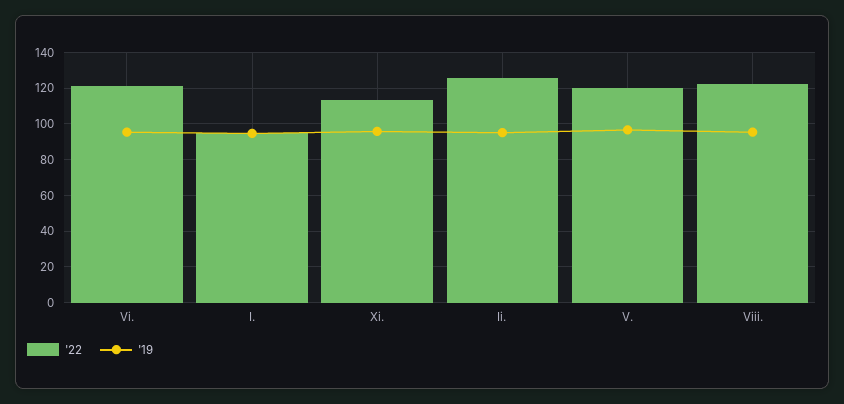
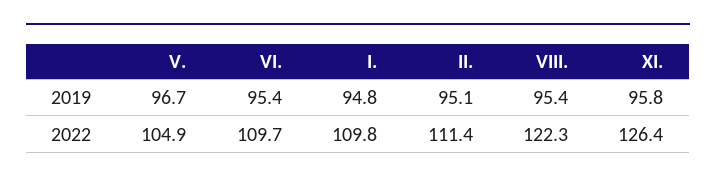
  {
    "'22": {
-     "Vi.": 120,
+     "Vi.": 109.7,
-     "I.": 95,
+     "I.": 109.8,
-     "Xi.": 115,
+     "Xi.": 126.4,
-     "Ii.": 125,
+     "Ii.": 111.4,
-     "V.": 120,
+     "V.": 104.9,
      "Viii.": 122.3
    },
    "'19": {
      "Vi.": 95.4,
      "I.": 94.8,
      "Xi.": 95.8,
      "Ii.": 95.1,
      "V.": 96.7,
      "Viii.": 95.4
    }
  }

